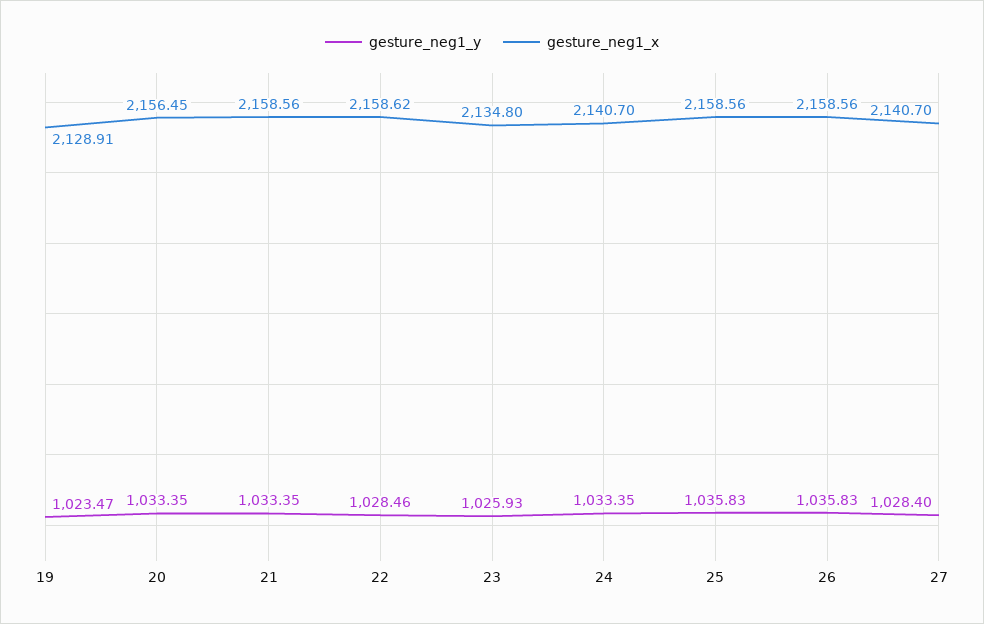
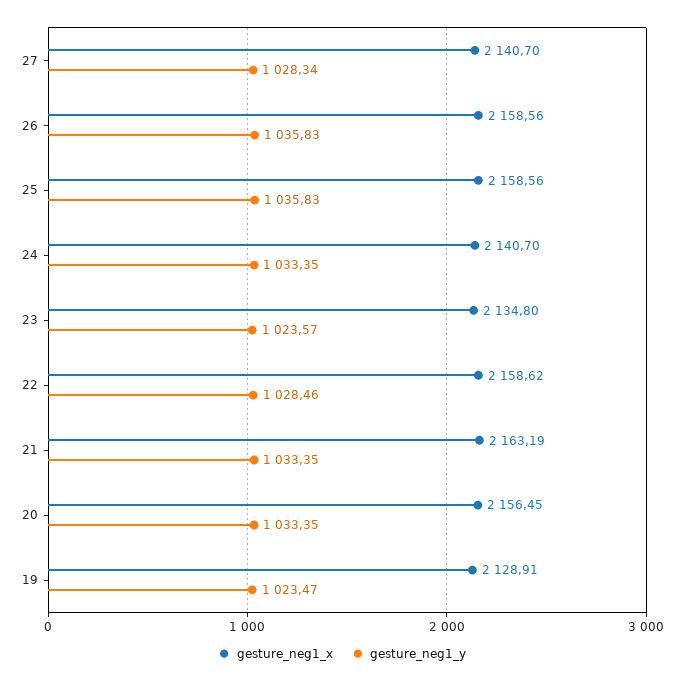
  {
    "gesture_neg1_y": {
      "19": 1023.47,
      "20": 1033.35,
      "21": 1033.35,
      "22": 1028.46,
-     "23": 1025.93,
+     "23": 1023.57,
      "24": 1033.35,
      "25": 1035.83,
      "26": 1035.83,
-     "27": 1028.4
+     "27": 1028.34
    },
    "gesture_neg1_x": {
      "19": 2128.91,
      "20": 2156.45,
-     "21": 2158.56,
+     "21": 2163.19,
      "22": 2158.62,
      "23": 2134.8,
      "24": 2140.7,
      "25": 2158.56,
      "26": 2158.56,
      "27": 2140.7
    }
  }

